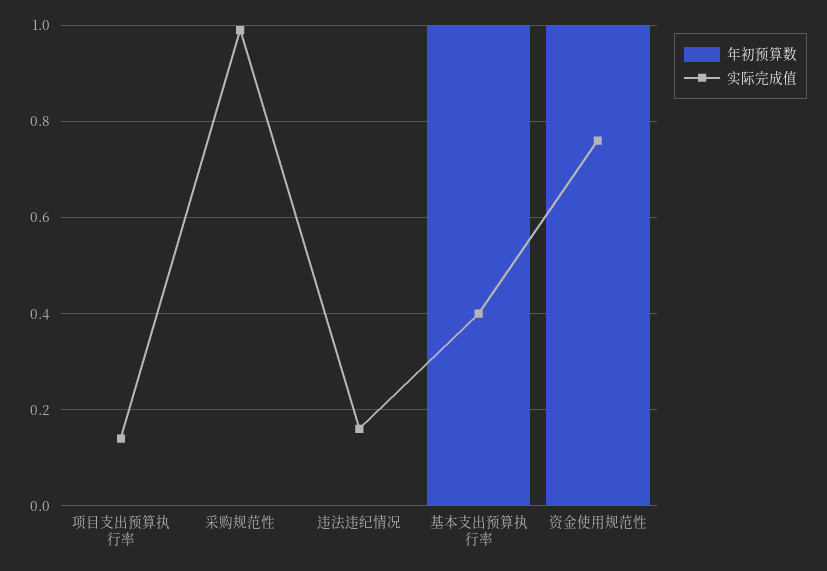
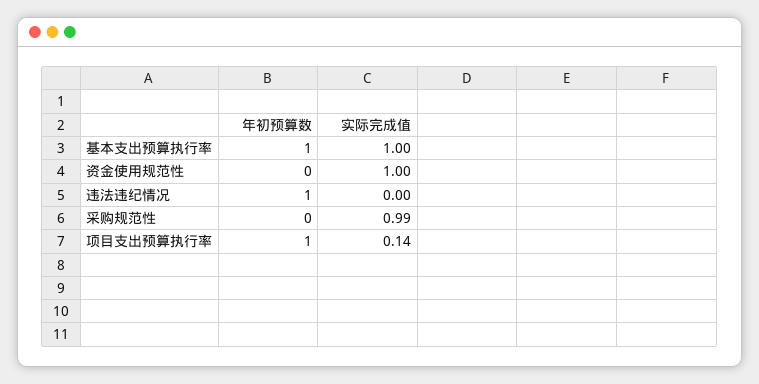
  {
    "年初预算数": {
-     "项目支出预算执行率": 0,
+     "项目支出预算执行率": 1,
      "采购规范性": 0,
-     "违法违纪情况": 0,
+     "违法违纪情况": 1,
      "基本支出预算执行率": 1,
-     "资金使用规范性": 1
+     "资金使用规范性": 0
    },
    "实际完成值": {
      "项目支出预算执行率": 0.14,
      "采购规范性": 0.99,
-     "违法违纪情况": 0.15,
+     "违法违纪情况": 0,
-     "基本支出预算执行率": 0.4,
+     "基本支出预算执行率": 1,
-     "资金使用规范性": 0.75
+     "资金使用规范性": 1
    }
  }

